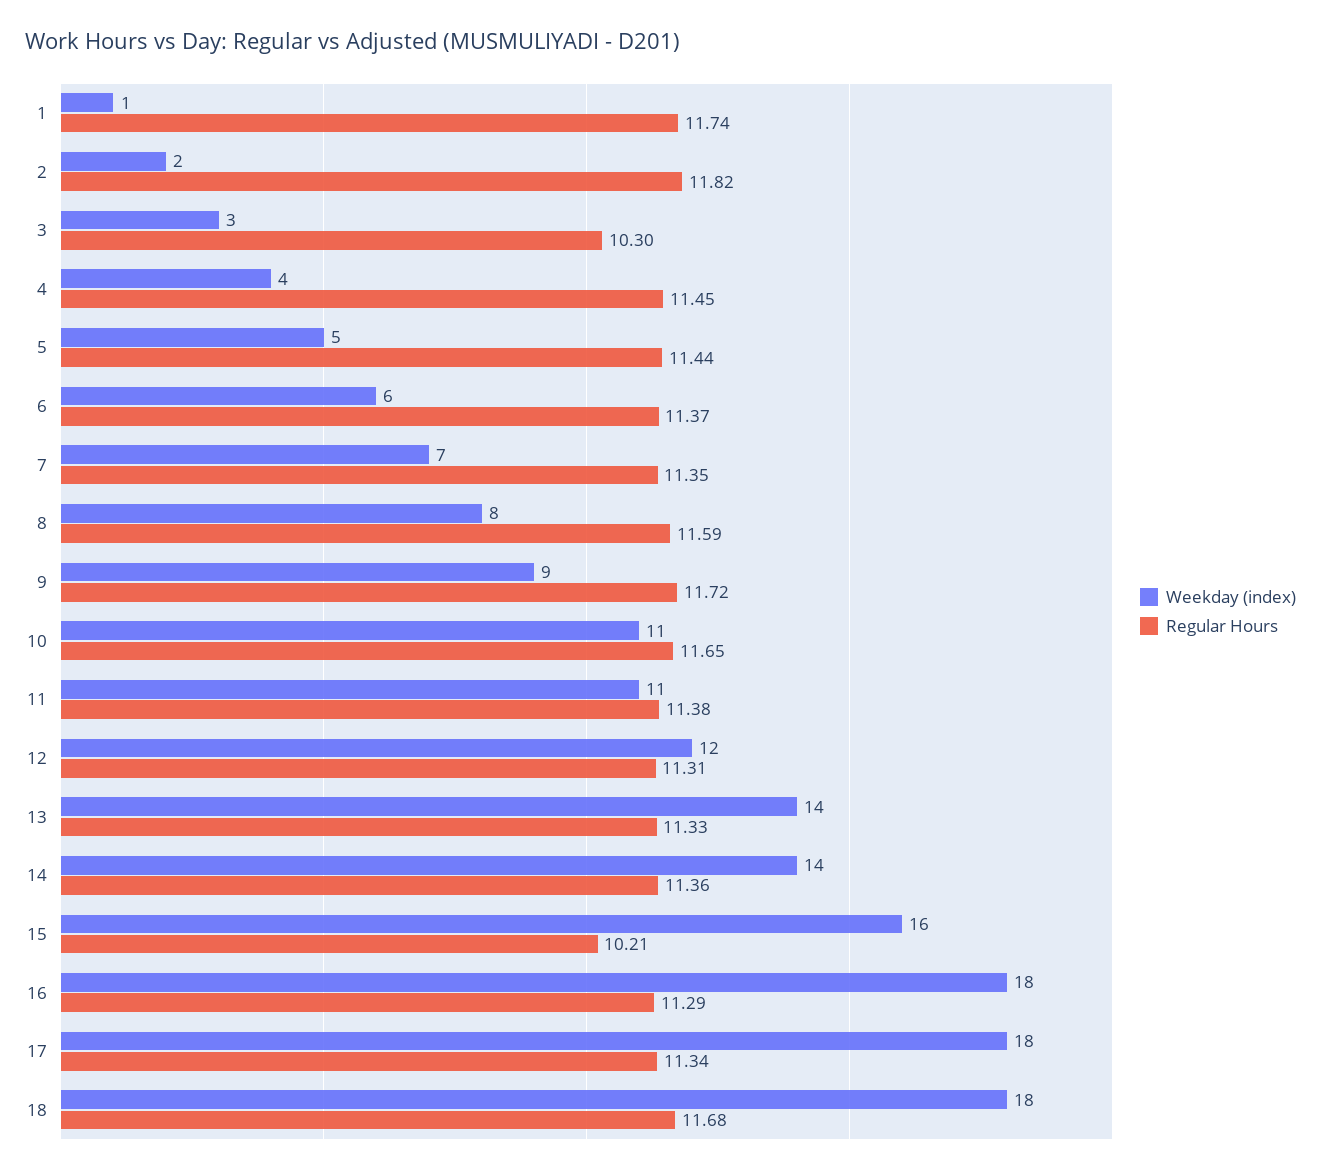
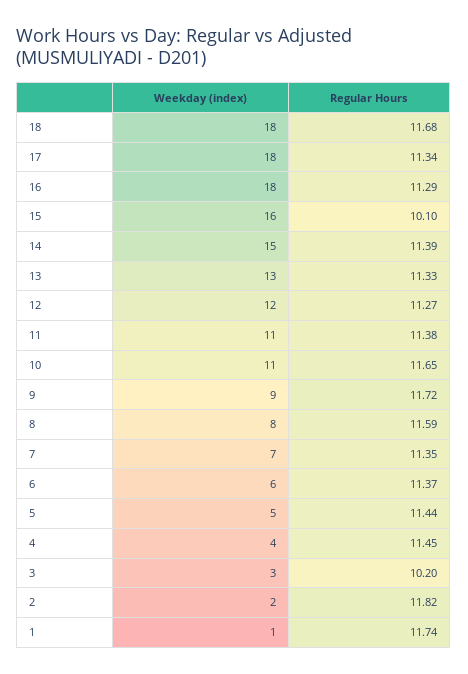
  {
    "Weekday (index)": {
      "1": 1,
      "2": 2,
      "3": 3,
      "4": 4,
      "5": 5,
      "6": 6,
      "7": 7,
      "8": 8,
      "9": 9,
      "10": 11,
      "11": 11,
      "12": 12,
-     "13": 14,
+     "13": 13,
-     "14": 14,
+     "14": 15,
      "15": 16,
      "16": 18,
      "17": 18,
      "18": 18
    },
    "Regular Hours": {
      "1": 11.74,
      "2": 11.82,
-     "3": 10.3,
+     "3": 10.2,
      "4": 11.45,
      "5": 11.44,
      "6": 11.37,
      "7": 11.35,
      "8": 11.59,
      "9": 11.72,
      "10": 11.65,
      "11": 11.38,
-     "12": 11.31,
+     "12": 11.27,
      "13": 11.33,
-     "14": 11.36,
+     "14": 11.39,
-     "15": 10.21,
+     "15": 10.1,
      "16": 11.29,
      "17": 11.34,
      "18": 11.68
    }
  }

